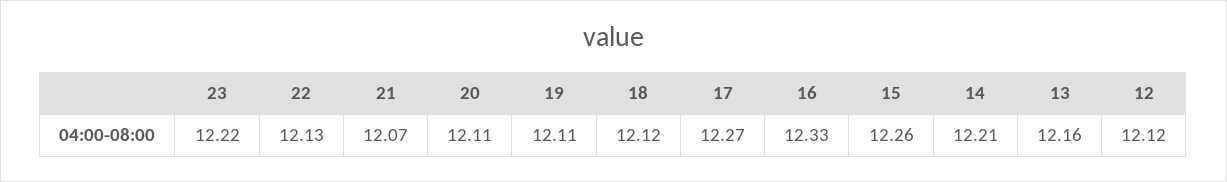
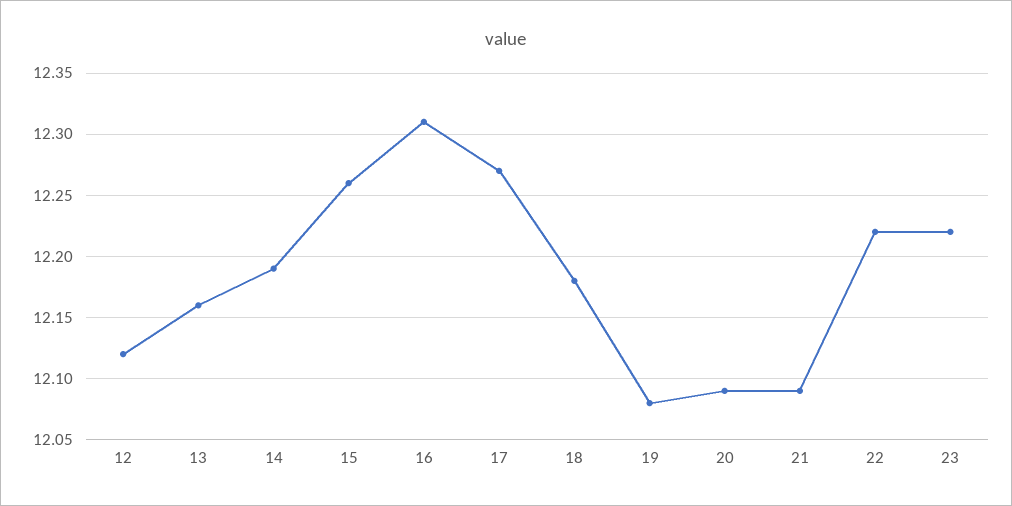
  {
    "23": 12.22,
-   "22": 12.13,
+   "22": 12.22,
-   "21": 12.07,
+   "21": 12.09,
-   "20": 12.11,
+   "20": 12.09,
-   "19": 12.11,
+   "19": 12.08,
-   "18": 12.12,
+   "18": 12.18,
    "17": 12.27,
-   "16": 12.33,
+   "16": 12.31,
    "15": 12.26,
-   "14": 12.21,
+   "14": 12.19,
    "13": 12.16,
    "12": 12.12
  }

